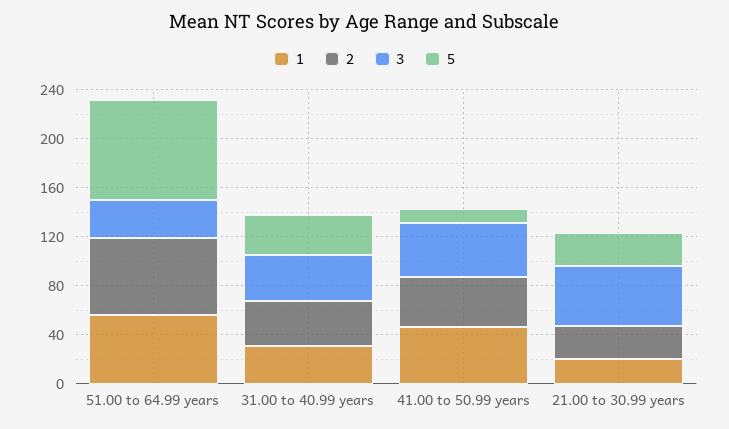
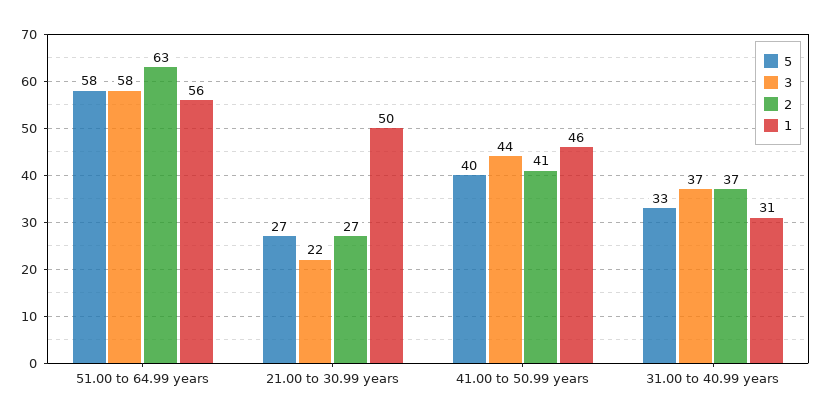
  {
    "1": {
      "51.00 to 64.99 years": 56,
      "31.00 to 40.99 years": 31,
      "41.00 to 50.99 years": 46,
-     "21.00 to 30.99 years": 20
+     "21.00 to 30.99 years": 50
    },
    "2": {
      "51.00 to 64.99 years": 63,
      "31.00 to 40.99 years": 37,
      "41.00 to 50.99 years": 41,
      "21.00 to 30.99 years": 27
    },
    "3": {
-     "51.00 to 64.99 years": 30,
+     "51.00 to 64.99 years": 58,
      "31.00 to 40.99 years": 37,
      "41.00 to 50.99 years": 44,
-     "21.00 to 30.99 years": 50
+     "21.00 to 30.99 years": 22
    },
    "5": {
-     "51.00 to 64.99 years": 80,
+     "51.00 to 64.99 years": 58,
      "31.00 to 40.99 years": 33,
-     "41.00 to 50.99 years": 10,
+     "41.00 to 50.99 years": 40,
      "21.00 to 30.99 years": 27
    }
  }

